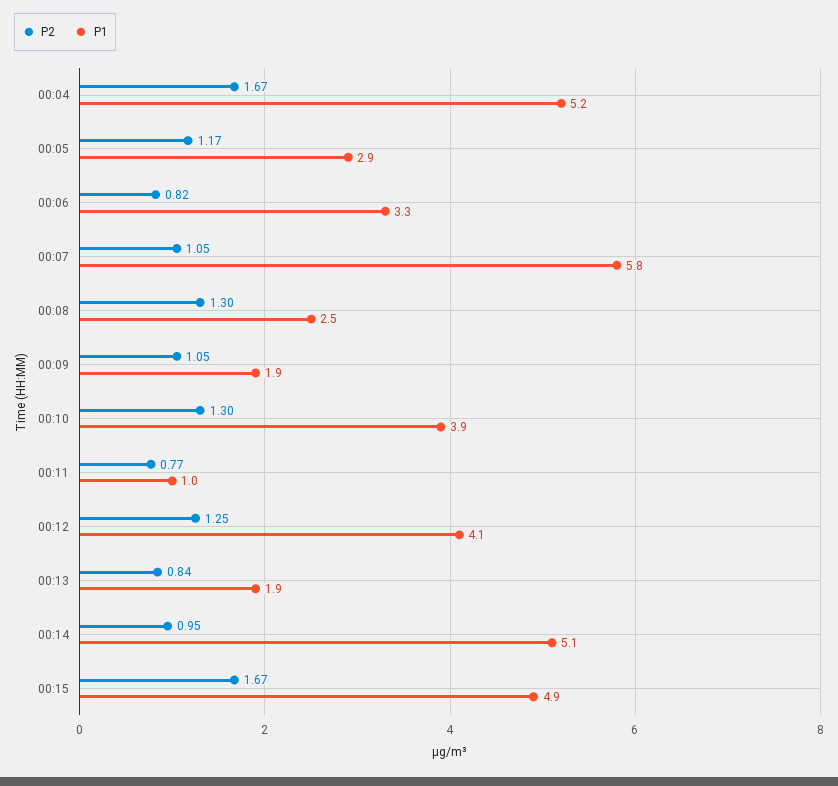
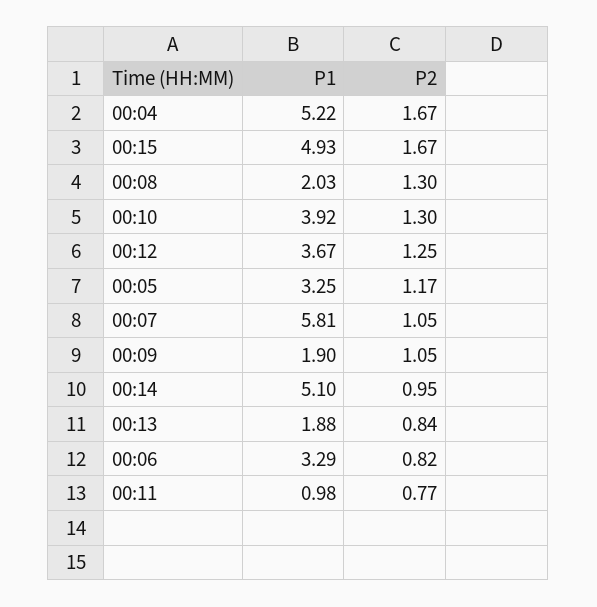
  {
    "P2": {
      "00:04": 1.67,
      "00:05": 1.17,
      "00:06": 0.82,
      "00:07": 1.05,
      "00:08": 1.3,
      "00:09": 1.05,
      "00:10": 1.3,
      "00:11": 0.77,
      "00:12": 1.25,
      "00:13": 0.84,
      "00:14": 0.95,
      "00:15": 1.67
    },
    "P1": {
      "00:04": 5.22,
-     "00:05": 2.9,
+     "00:05": 3.25,
      "00:06": 3.29,
      "00:07": 5.81,
-     "00:08": 2.5,
+     "00:08": 2.03,
      "00:09": 1.9,
      "00:10": 3.92,
      "00:11": 0.98,
-     "00:12": 4.1,
+     "00:12": 3.67,
      "00:13": 1.88,
      "00:14": 5.1,
      "00:15": 4.93
    }
  }

